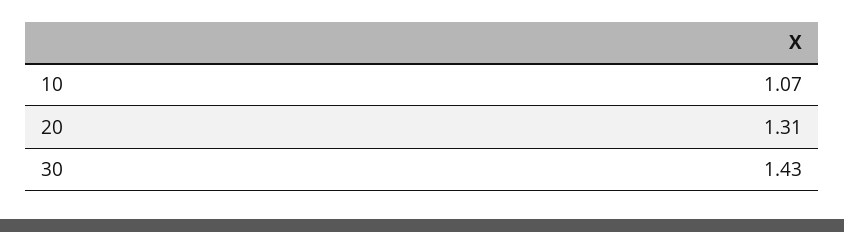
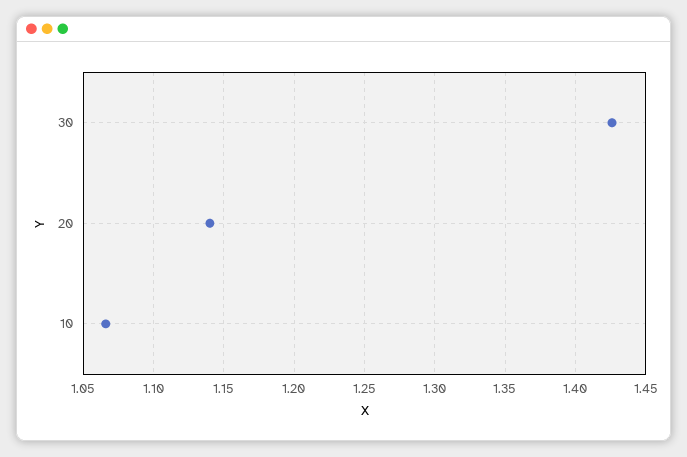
  {
    "10": 1.07,
-   "20": 1.31,
+   "20": 1.14,
    "30": 1.43
  }

